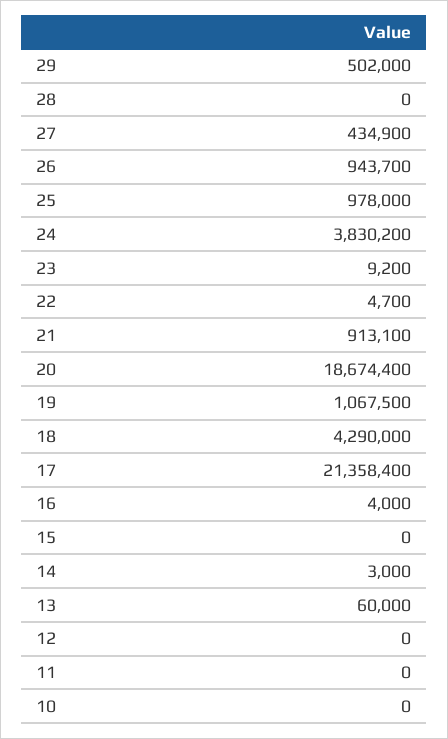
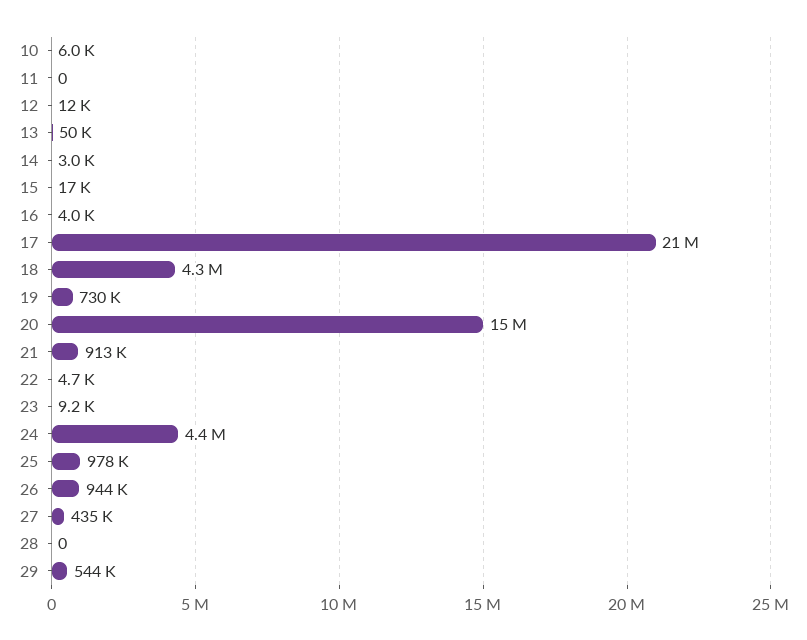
  {
-   "29": 502000,
+   "29": 544000,
    "28": 0,
    "27": 434900,
    "26": 943700,
    "25": 978000,
-   "24": 3830200,
+   "24": 4400000,
    "23": 9200,
    "22": 4700,
    "21": 913100,
-   "20": 18674400,
+   "20": 15000000,
-   "19": 1067500,
+   "19": 730000,
    "18": 4290000,
    "17": 21358400,
    "16": 4000,
-   "15": 0,
+   "15": 17000,
    "14": 3000,
-   "13": 60000,
+   "13": 50000,
-   "12": 0,
+   "12": 12000,
    "11": 0,
-   "10": 0
+   "10": 6000
  }

